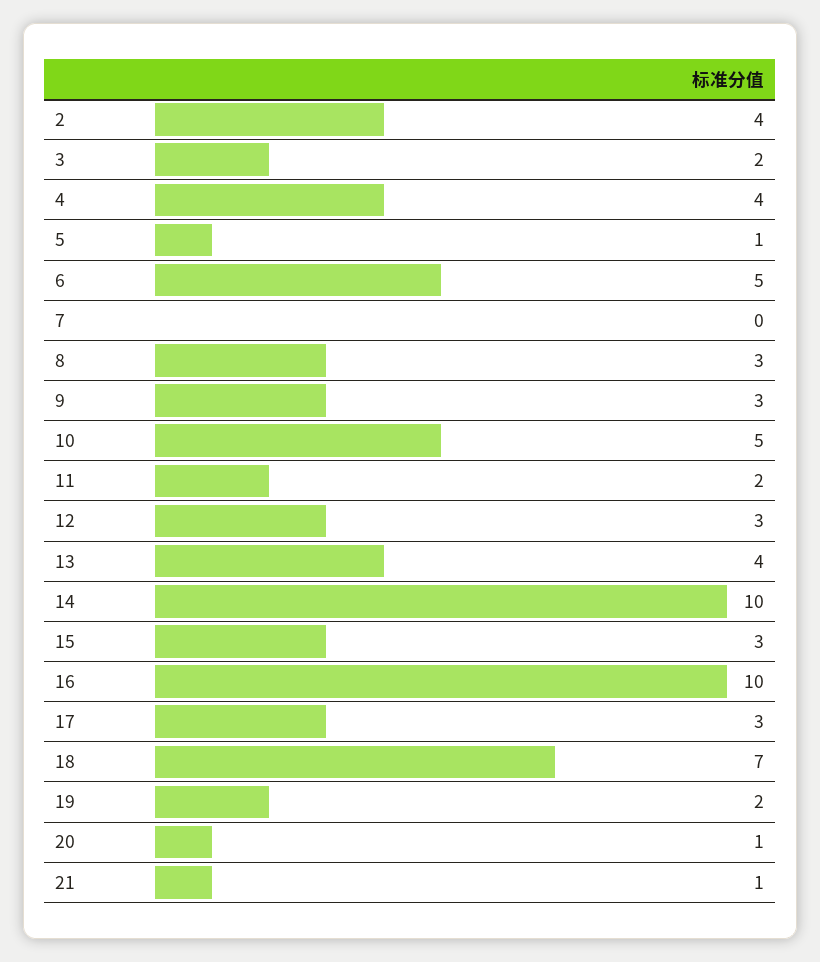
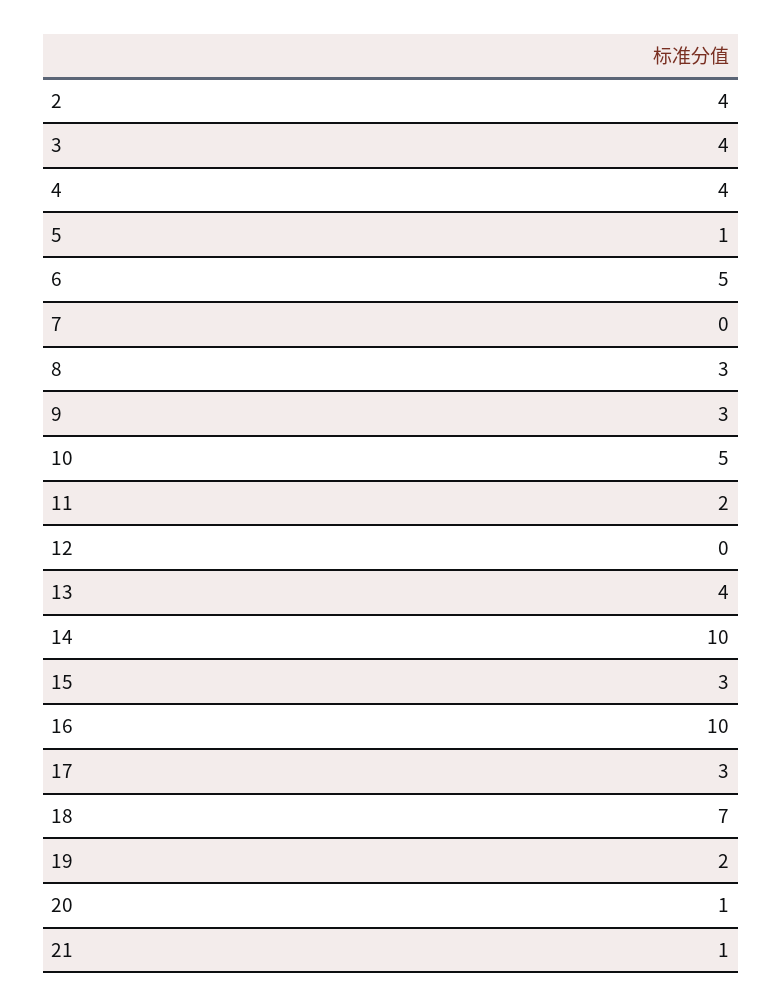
  {
    "2": 4,
-   "3": 2,
+   "3": 4,
    "4": 4,
    "5": 1,
    "6": 5,
    "7": 0,
    "8": 3,
    "9": 3,
    "10": 5,
    "11": 2,
-   "12": 3,
+   "12": 0,
    "13": 4,
    "14": 10,
    "15": 3,
    "16": 10,
    "17": 3,
    "18": 7,
    "19": 2,
    "20": 1,
    "21": 1
  }

